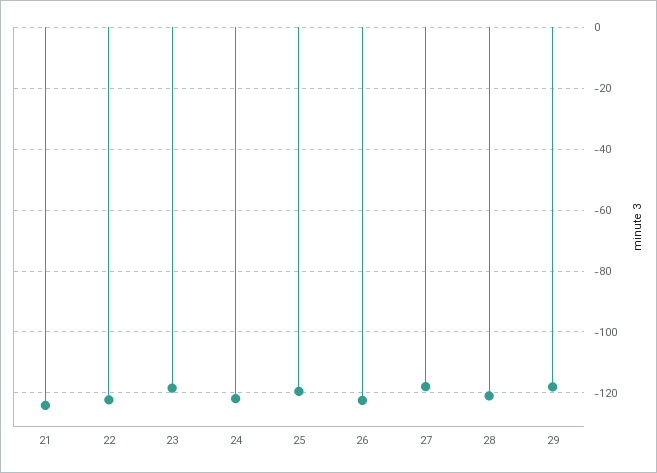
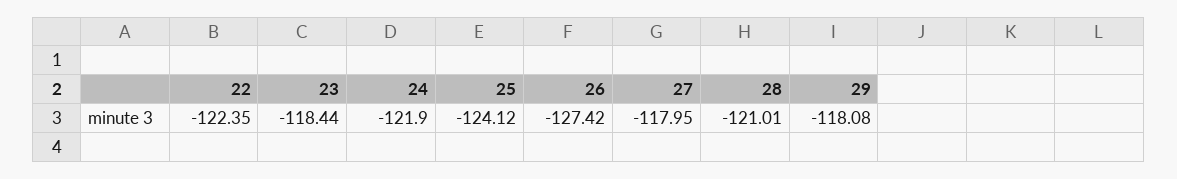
  {
-   "21": -124,
    "22": -122.35,
    "23": -118.44,
    "24": -121.9,
-   "25": -120,
+   "25": -124.12,
-   "26": -122,
+   "26": -127.42,
    "27": -117.95,
    "28": -121.01,
    "29": -118.08
  }

